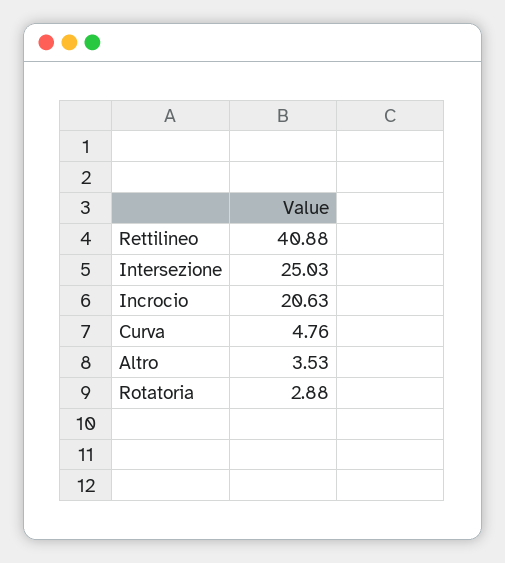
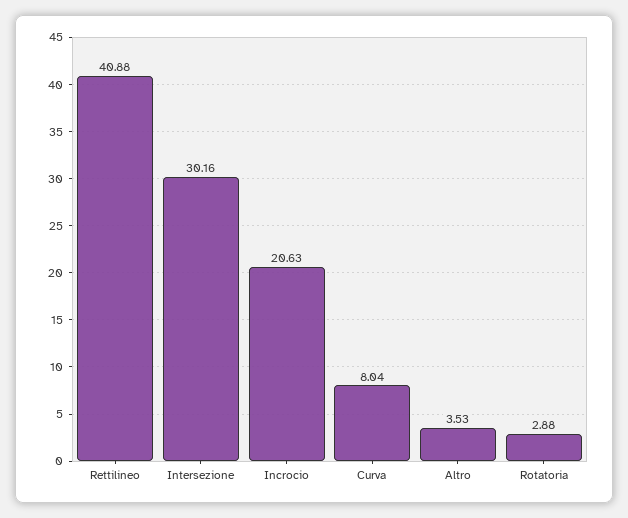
  {
    "Rettilineo": 40.88,
-   "Intersezione": 25.03,
+   "Intersezione": 30.16,
    "Incrocio": 20.63,
-   "Curva": 4.76,
+   "Curva": 8.04,
    "Altro": 3.53,
    "Rotatoria": 2.88
  }

